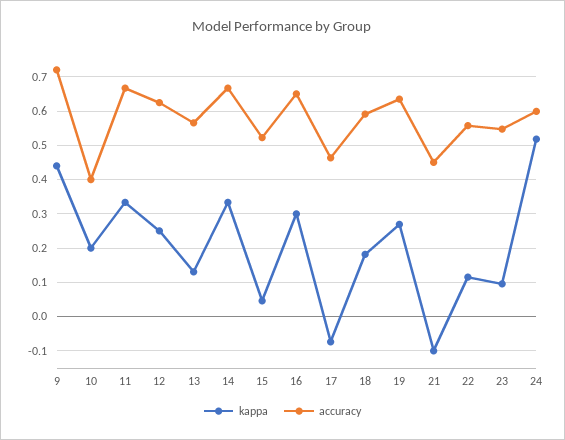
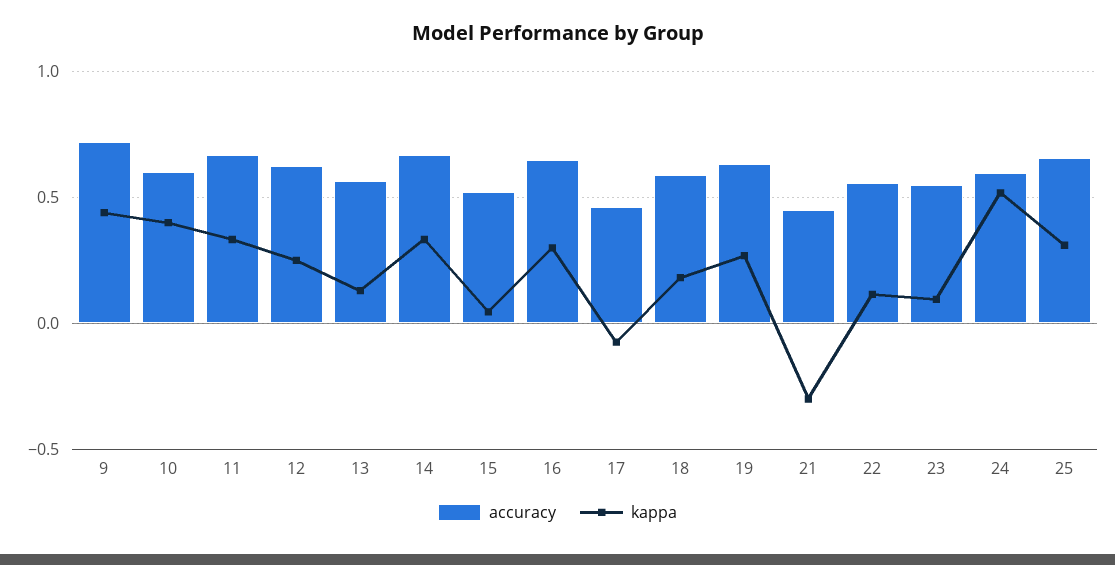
  {
    "kappa": {
      "9": 0.44,
-     "10": 0.2,
+     "10": 0.4,
      "11": 0.34,
      "12": 0.26,
      "13": 0.14,
      "14": 0.34,
      "15": 0.04,
      "16": 0.3,
      "17": -0.08,
      "18": 0.18,
      "19": 0.26,
-     "21": -0.1,
+     "21": -0.3,
      "22": 0.12,
      "23": 0.1,
-     "24": 0.52
+     "24": 0.52,
+     "25": 0.3
    },
    "accuracy": {
      "9": 0.72,
-     "10": 0.4,
+     "10": 0.6,
      "11": 0.66,
      "12": 0.62,
      "13": 0.56,
      "14": 0.66,
      "15": 0.52,
      "16": 0.66,
      "17": 0.46,
      "18": 0.6,
      "19": 0.64,
      "21": 0.46,
      "22": 0.56,
      "23": 0.54,
-     "24": 0.6
+     "24": 0.6,
+     "25": 0.65
    }
  }

